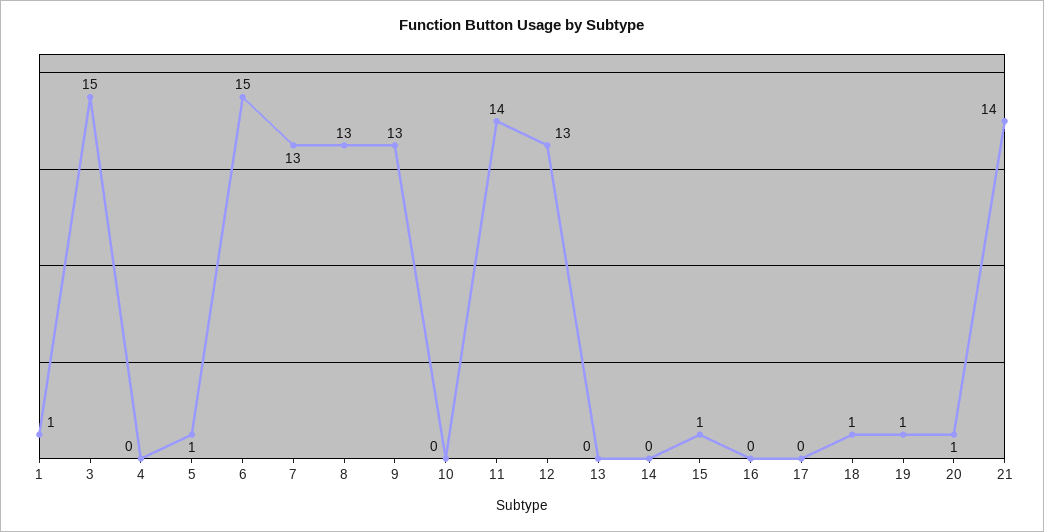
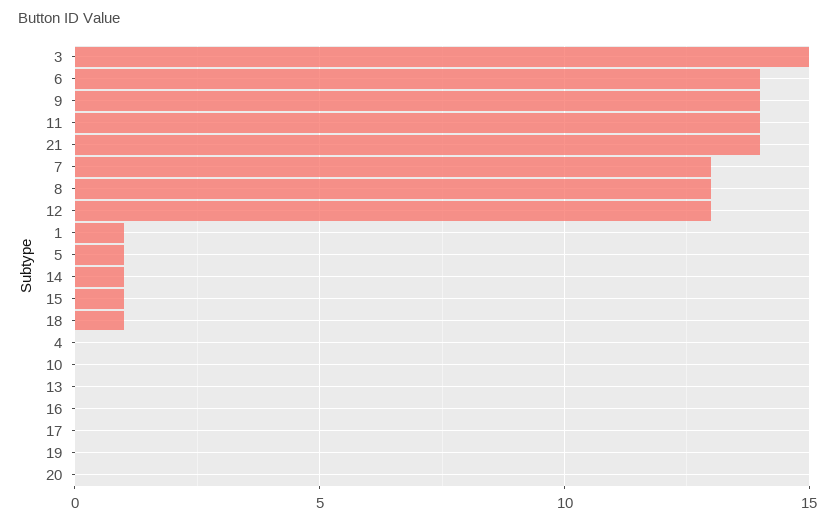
  {
    "1": 1,
    "3": 15,
    "4": 0,
    "5": 1,
-   "6": 15,
+   "6": 14,
    "7": 13,
    "8": 13,
-   "9": 13,
+   "9": 14,
    "10": 0,
    "11": 14,
    "12": 13,
    "13": 0,
-   "14": 0,
+   "14": 1,
    "15": 1,
    "16": 0,
    "17": 0,
    "18": 1,
-   "19": 1,
+   "19": 0,
-   "20": 1,
+   "20": 0,
    "21": 14
  }

